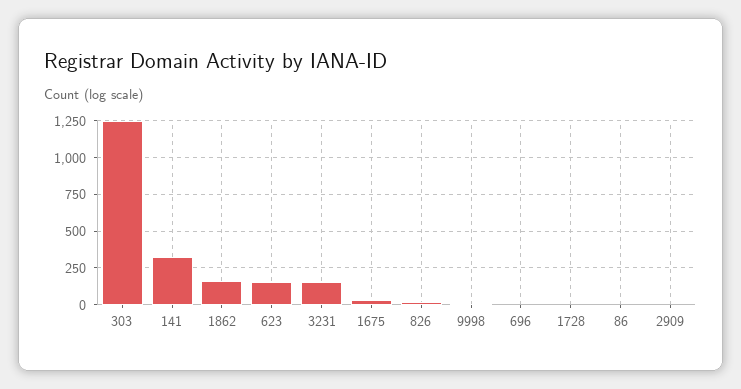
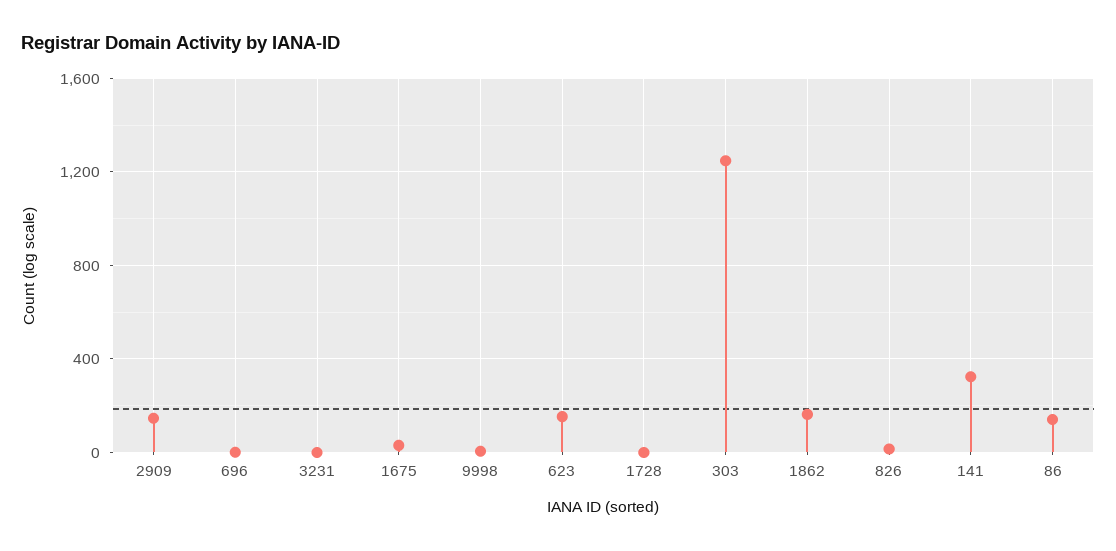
  {
    "303": 1250,
    "141": 300,
    "1862": 150,
    "623": 150,
-   "3231": 150,
+   "3231": 0,
    "1675": 50,
    "826": 0,
    "9998": 0,
    "696": 0,
    "1728": 0,
-   "86": 0,
+   "86": 150,
-   "2909": 0
+   "2909": 150
  }

